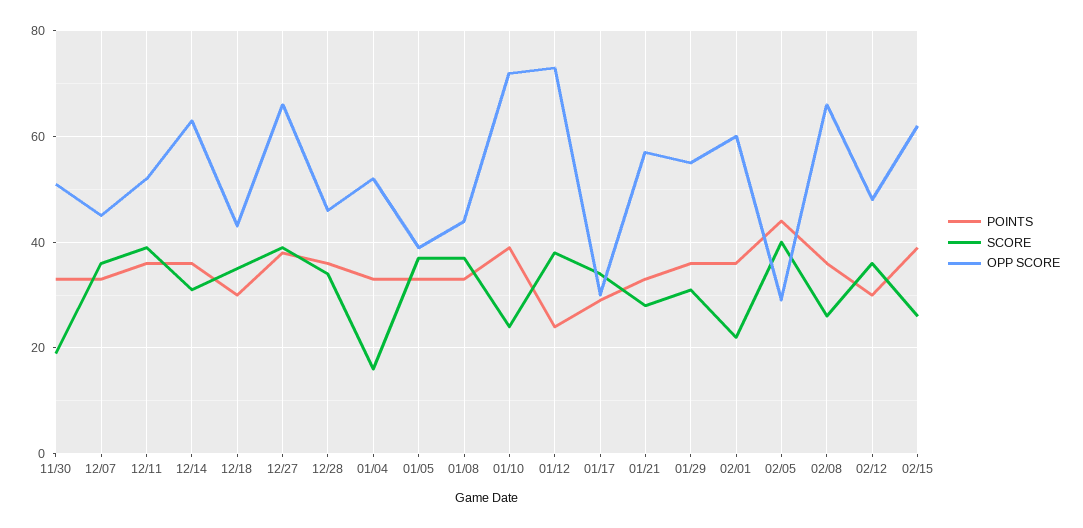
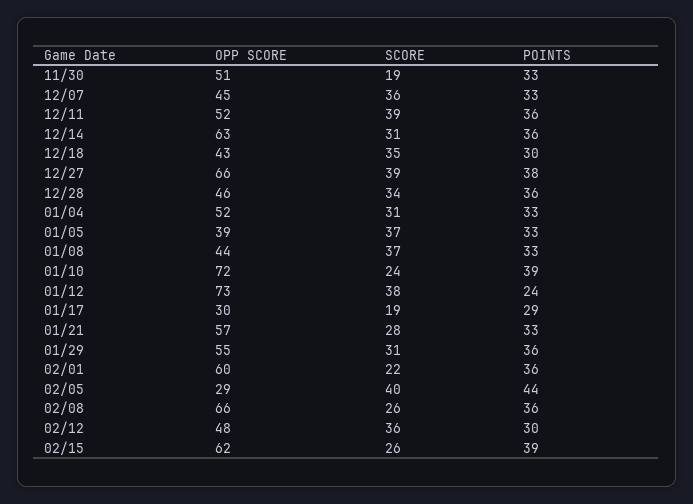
  {
    "POINTS": {
      "11/30": 33,
      "12/07": 33,
      "12/11": 36,
      "12/14": 36,
      "12/18": 30,
      "12/27": 38,
      "12/28": 36,
      "01/04": 33,
      "01/05": 33,
      "01/08": 33,
      "01/10": 39,
      "01/12": 24,
      "01/17": 29,
      "01/21": 33,
      "01/29": 36,
      "02/01": 36,
      "02/05": 44,
      "02/08": 36,
      "02/12": 30,
      "02/15": 39
    },
    "SCORE": {
      "11/30": 19,
      "12/07": 36,
      "12/11": 39,
      "12/14": 31,
      "12/18": 35,
      "12/27": 39,
      "12/28": 34,
-     "01/04": 15,
+     "01/04": 31,
      "01/05": 37,
      "01/08": 37,
      "01/10": 24,
      "01/12": 38,
-     "01/17": 35,
+     "01/17": 19,
      "01/21": 28,
      "01/29": 31,
      "02/01": 22,
      "02/05": 40,
      "02/08": 26,
      "02/12": 36,
      "02/15": 26
    },
    "OPP SCORE": {
      "11/30": 51,
      "12/07": 45,
      "12/11": 52,
      "12/14": 63,
      "12/18": 43,
      "12/27": 66,
      "12/28": 46,
      "01/04": 52,
      "01/05": 39,
      "01/08": 44,
      "01/10": 72,
      "01/12": 73,
      "01/17": 30,
      "01/21": 57,
      "01/29": 55,
      "02/01": 60,
      "02/05": 29,
      "02/08": 66,
      "02/12": 48,
      "02/15": 62
    }
  }

